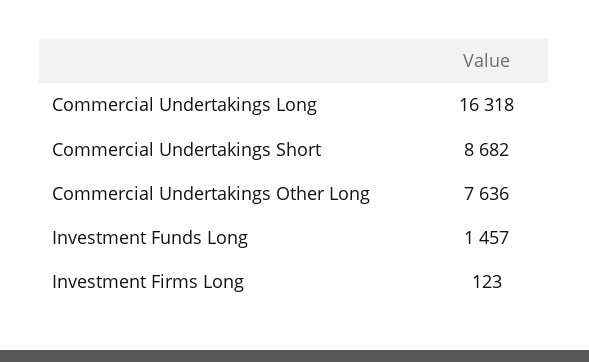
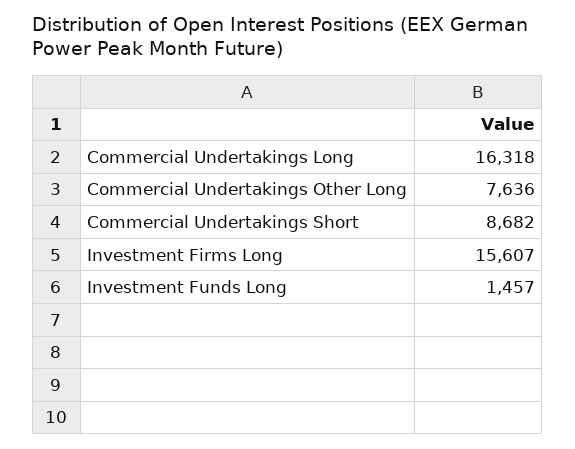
  {
    "Commercial Undertakings Long": 16318,
    "Commercial Undertakings Short": 8682,
    "Commercial Undertakings Other Long": 7636,
    "Investment Funds Long": 1457,
-   "Investment Firms Long": 123
+   "Investment Firms Long": 15607
  }

